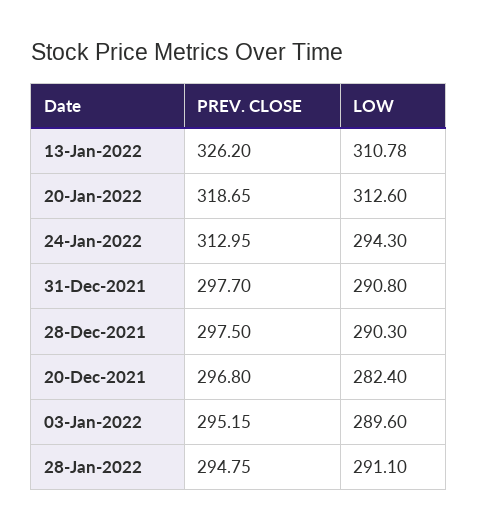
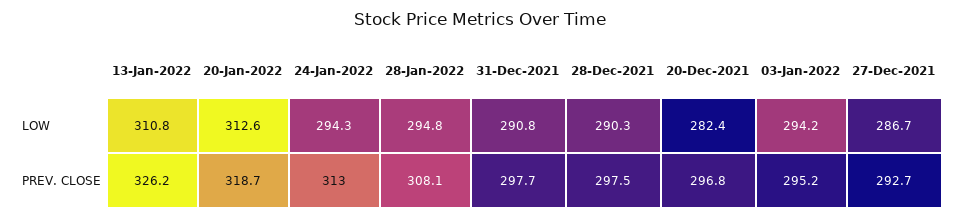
  {
    "PREV. CLOSE": {
      "13-Jan-2022": 326.2,
      "20-Jan-2022": 318.65,
      "24-Jan-2022": 312.95,
      "31-Dec-2021": 297.7,
      "28-Dec-2021": 297.5,
      "20-Dec-2021": 296.8,
      "03-Jan-2022": 295.15,
-     "28-Jan-2022": 294.75
+     "28-Jan-2022": 308.1,
+     "27-Dec-2021": 292.7
    },
    "LOW": {
      "13-Jan-2022": 310.78,
      "20-Jan-2022": 312.6,
      "24-Jan-2022": 294.3,
      "31-Dec-2021": 290.8,
      "28-Dec-2021": 290.3,
      "20-Dec-2021": 282.4,
-     "03-Jan-2022": 289.6,
+     "03-Jan-2022": 294.2,
-     "28-Jan-2022": 291.1
+     "28-Jan-2022": 294.8,
+     "27-Dec-2021": 286.7
    }
  }

